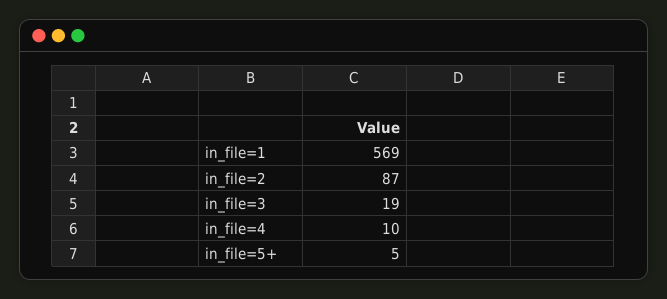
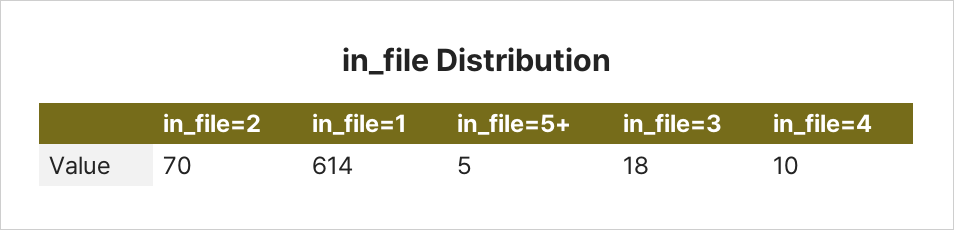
  {
-   "in_file=1": 569,
+   "in_file=1": 614,
-   "in_file=2": 87,
+   "in_file=2": 70,
-   "in_file=3": 19,
+   "in_file=3": 18,
    "in_file=4": 10,
    "in_file=5+": 5
  }

